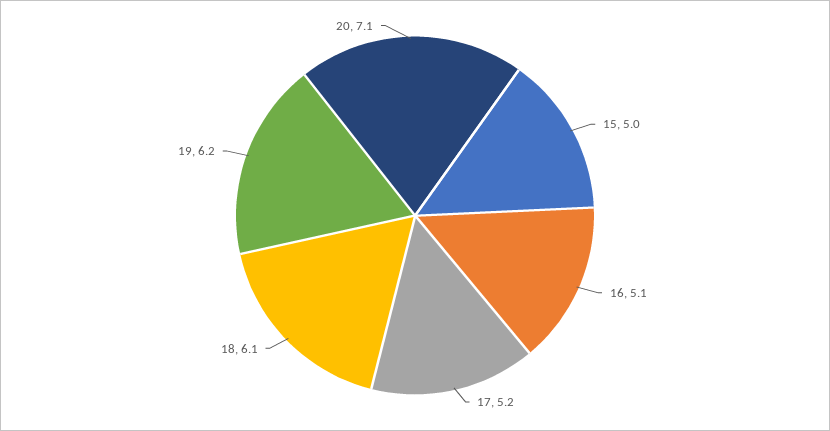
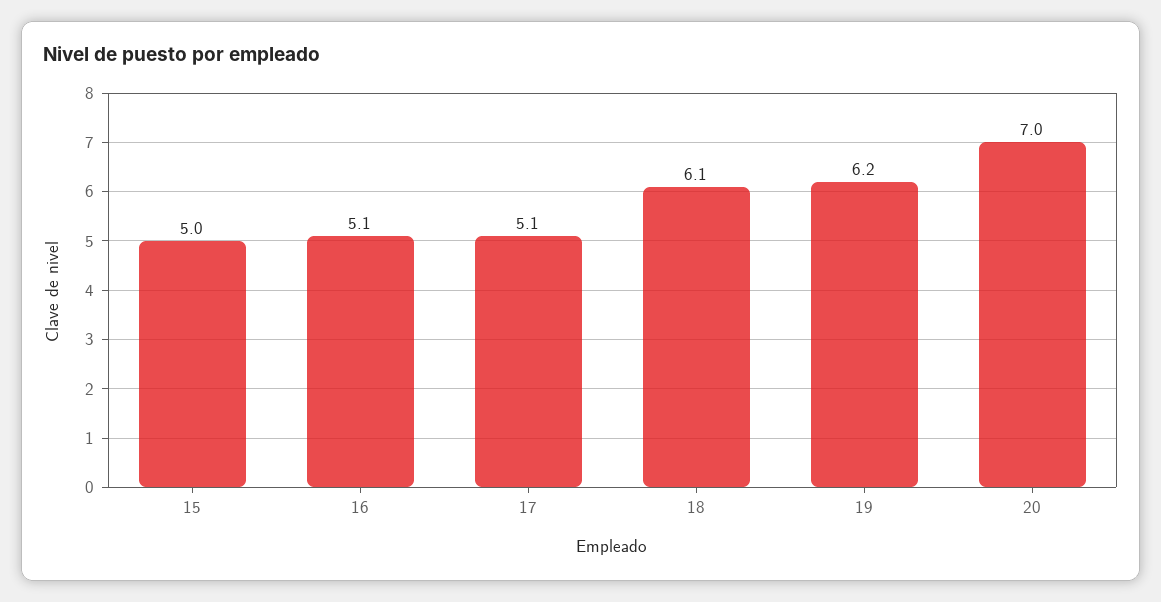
  {
    "15": 5,
    "16": 5.1,
-   "17": 5.2,
+   "17": 5.1,
    "18": 6.1,
    "19": 6.2,
-   "20": 7.1
+   "20": 7
  }

